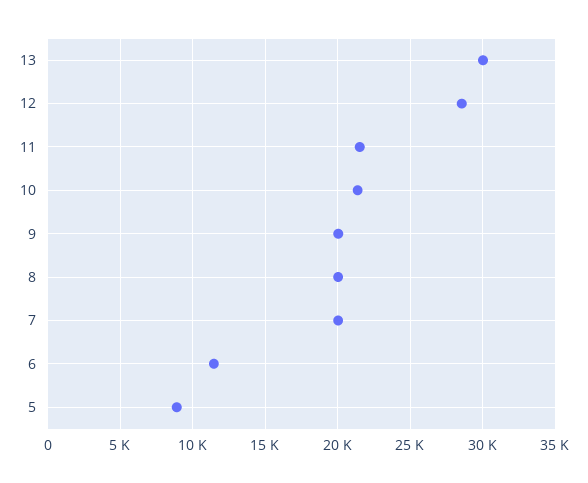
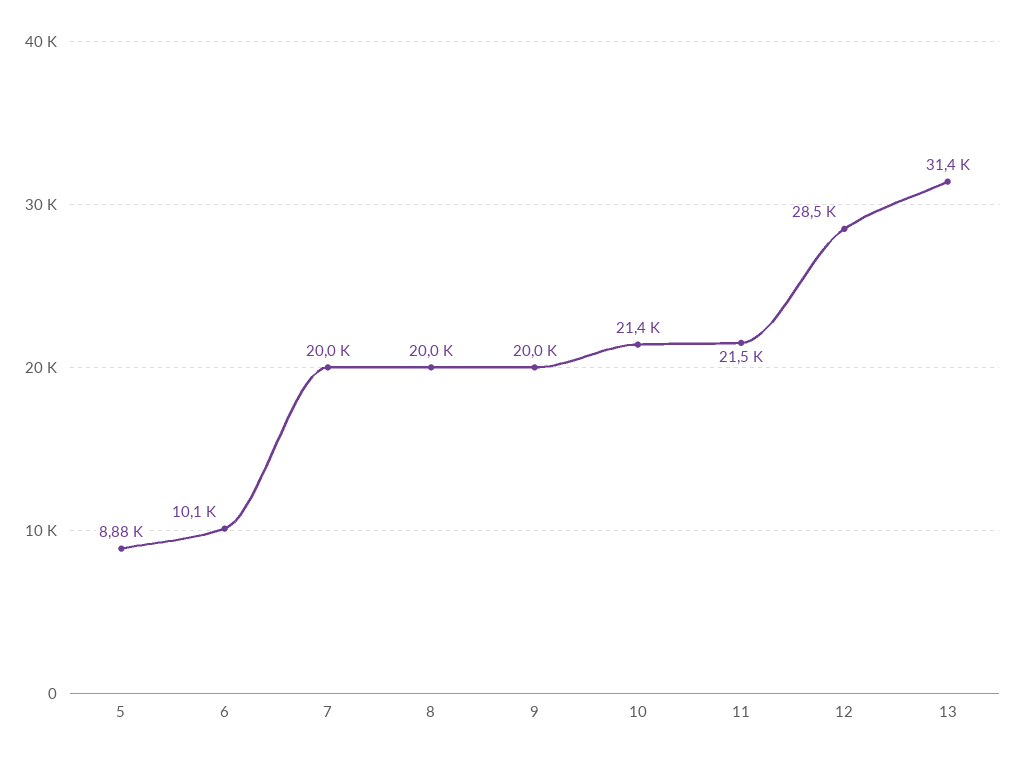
  {
-   "13": 30000,
+   "13": 31400,
    "12": 28500,
    "11": 21500,
    "10": 21400,
    "9": 20000,
    "8": 20000,
    "7": 20000,
-   "6": 11500,
+   "6": 10100,
    "5": 8880
  }

